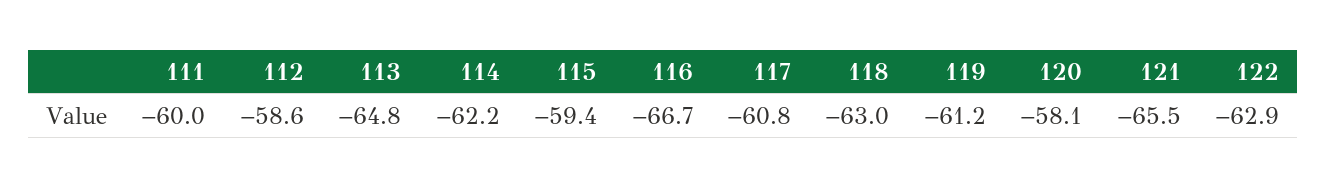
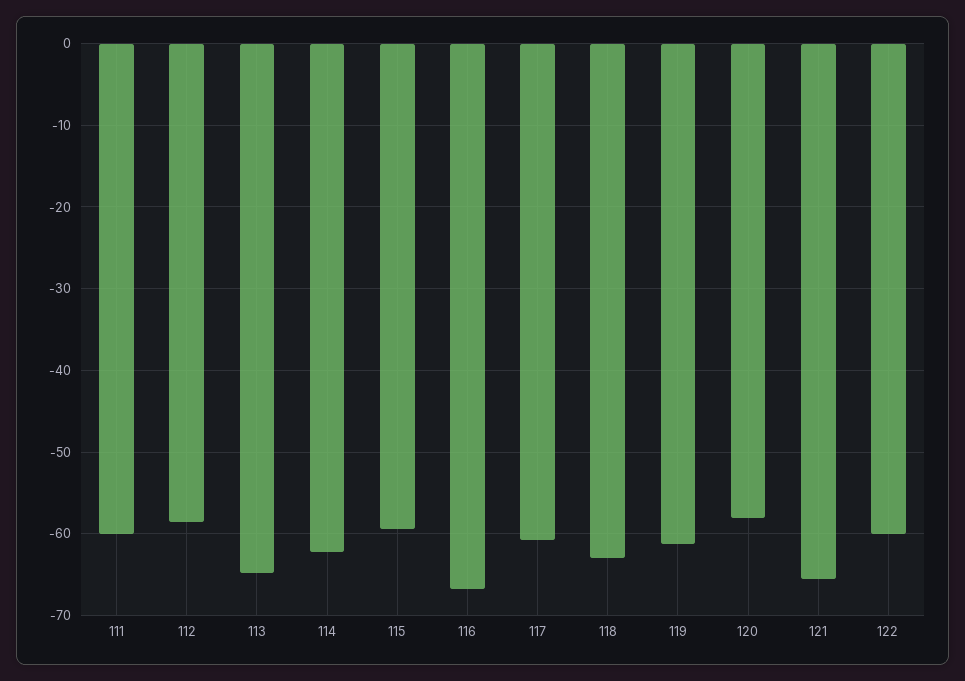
  {
    "111": -60,
    "112": -58.6,
    "113": -64.8,
    "114": -62.2,
    "115": -59.4,
    "116": -66.7,
    "117": -60.8,
    "118": -63,
    "119": -61.2,
    "120": -58.1,
    "121": -65.5,
-   "122": -62.9
+   "122": -60
  }

